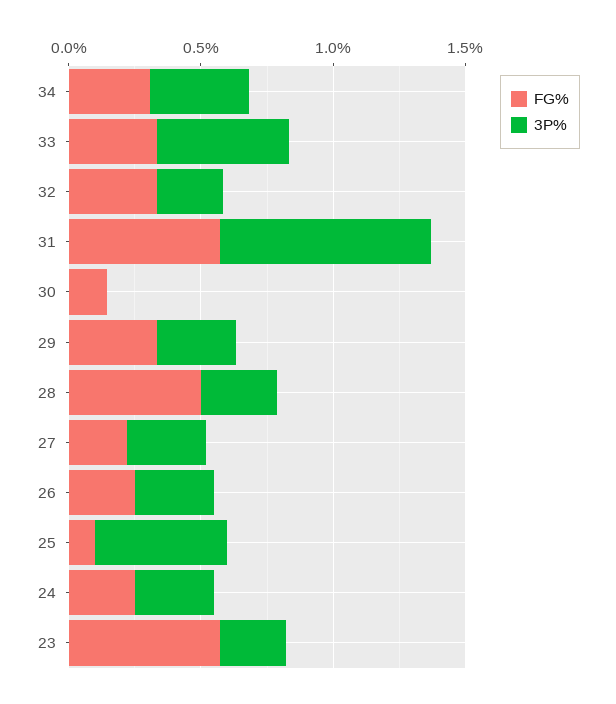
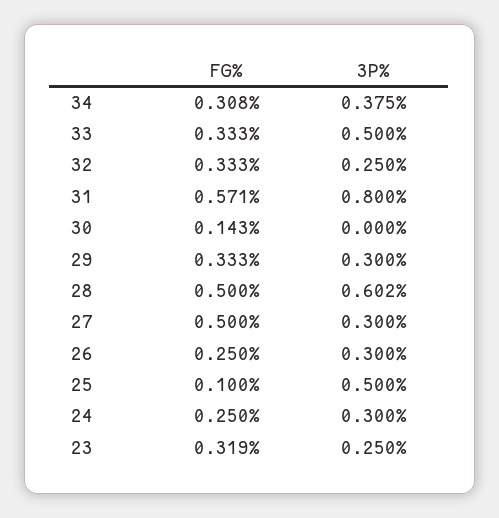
  {
    "FG%": {
      "34": 0.308,
      "33": 0.333,
      "32": 0.333,
      "31": 0.571,
      "30": 0.143,
      "29": 0.333,
      "28": 0.5,
-     "27": 0.2,
+     "27": 0.5,
      "26": 0.25,
      "25": 0.1,
      "24": 0.25,
-     "23": 0.6
+     "23": 0.319
    },
    "3P%": {
      "34": 0.375,
      "33": 0.5,
      "32": 0.25,
      "31": 0.8,
      "30": 0,
      "29": 0.3,
-     "28": 0.3,
+     "28": 0.602,
      "27": 0.3,
      "26": 0.3,
      "25": 0.5,
      "24": 0.3,
      "23": 0.25
    }
  }

